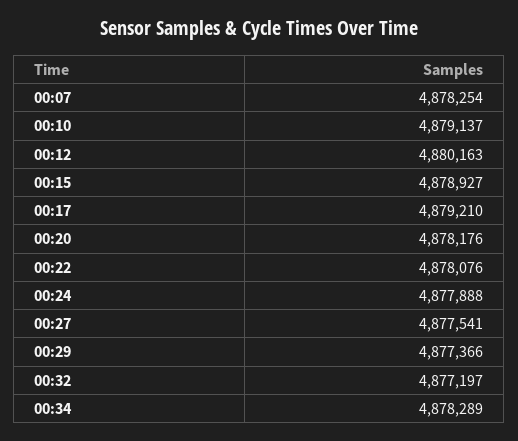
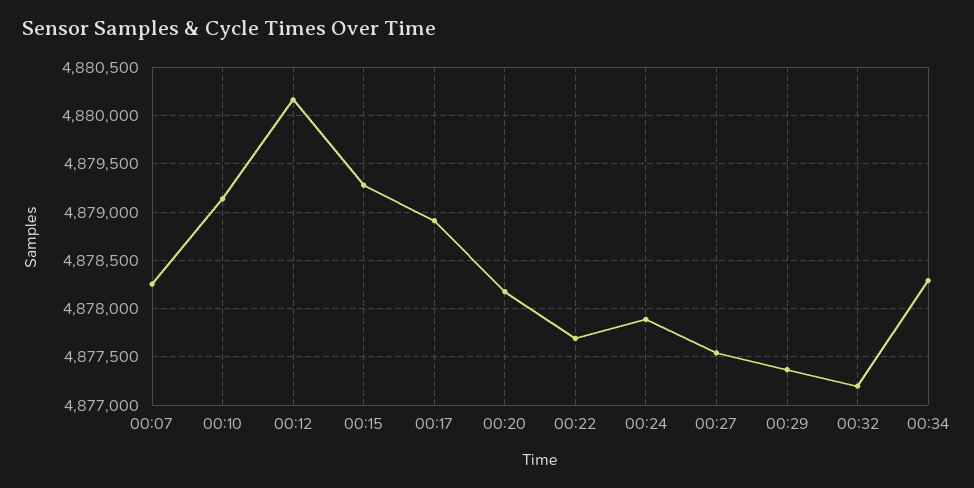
  {
    "00:07": 4878254,
    "00:10": 4879137,
    "00:12": 4880163,
-   "00:15": 4878927,
+   "00:15": 4879300,
-   "00:17": 4879210,
+   "00:17": 4878900,
    "00:20": 4878176,
-   "00:22": 4878076,
+   "00:22": 4877700,
    "00:24": 4877888,
    "00:27": 4877541,
    "00:29": 4877366,
    "00:32": 4877197,
    "00:34": 4878289
  }

